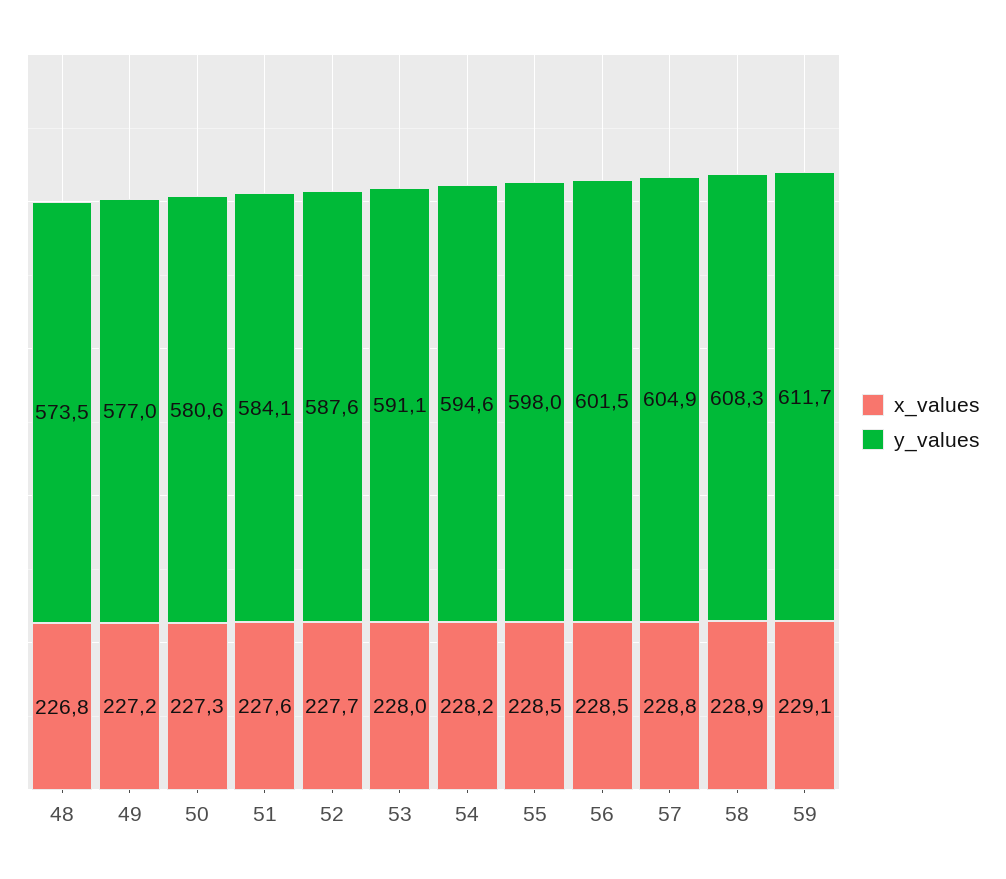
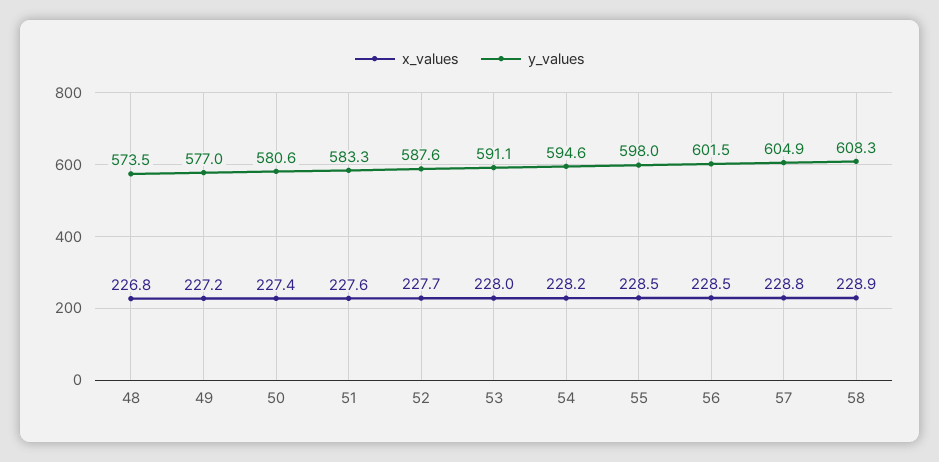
  {
    "x_values": {
      "48": 226.8,
      "49": 227.2,
-     "50": 227.3,
+     "50": 227.4,
      "51": 227.6,
      "52": 227.7,
      "53": 228,
      "54": 228.2,
      "55": 228.5,
      "56": 228.5,
      "57": 228.8,
-     "58": 228.9,
+     "58": 228.9
-     "59": 229.1
    },
    "y_values": {
      "48": 573.5,
      "49": 577,
      "50": 580.6,
-     "51": 584.1,
+     "51": 583.3,
      "52": 587.6,
      "53": 591.1,
      "54": 594.6,
      "55": 598,
      "56": 601.5,
      "57": 604.9,
-     "58": 608.3,
+     "58": 608.3
-     "59": 611.7
    }
  }

